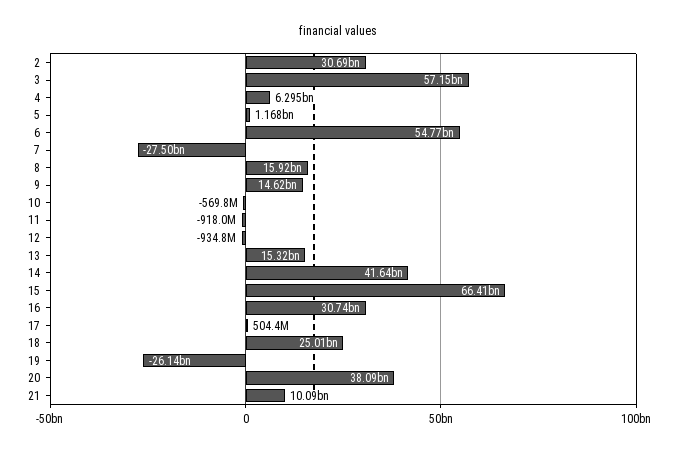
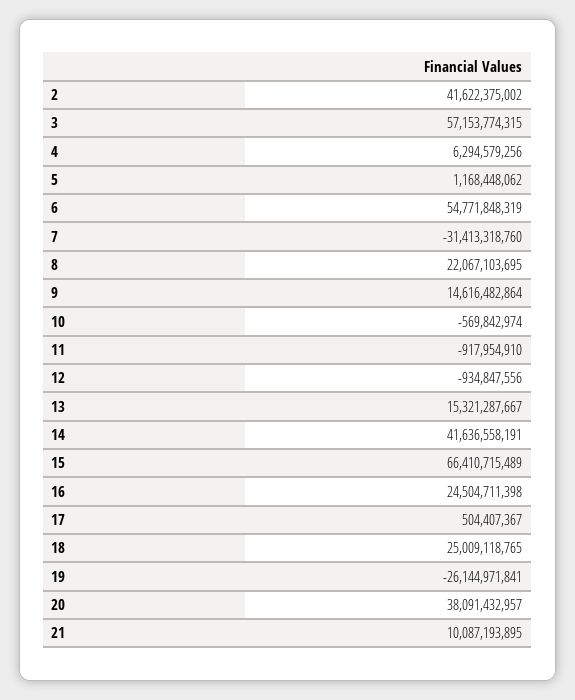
  {
-   "2": 30690000000,
+   "2": 41622375002,
    "3": 57153774315,
    "4": 6294579256,
    "5": 1168448062,
    "6": 54771848319,
-   "7": -27500000000,
+   "7": -31413318760,
-   "8": 15920000000,
+   "8": 22067103695,
    "9": 14616482864,
    "10": -569842974,
    "11": -917954910,
    "12": -934847556,
    "13": 15321287667,
    "14": 41636558191,
    "15": 66410715489,
-   "16": 30740000000,
+   "16": 24504711398,
    "17": 504407367,
    "18": 25009118765,
    "19": -26144971841,
    "20": 38091432957,
    "21": 10087193895
  }

